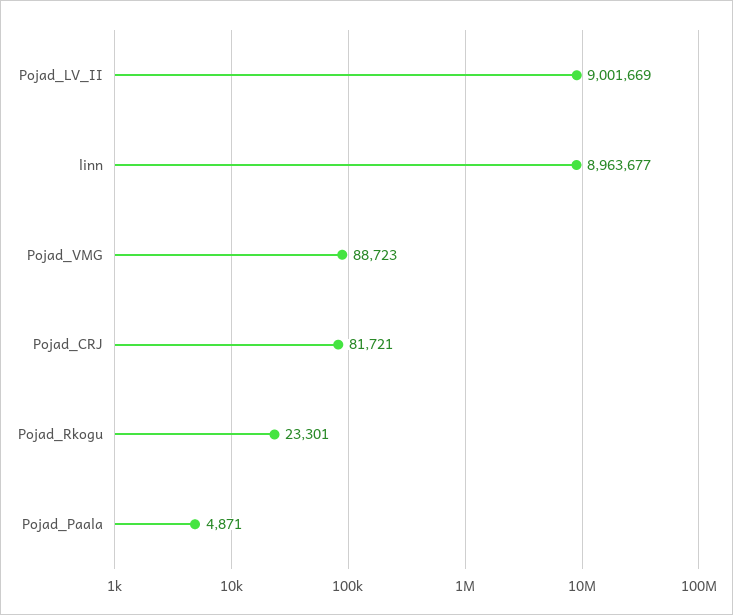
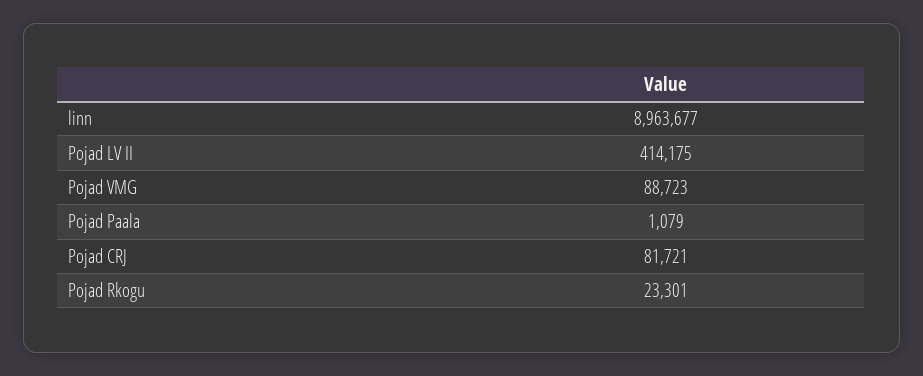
  {
-   "Pojad_LV_II": 9001669,
+   "Pojad_LV_II": 414175,
    "linn": 8963677,
    "Pojad_VMG": 88723,
    "Pojad_CRJ": 81721,
    "Pojad_Rkogu": 23301,
-   "Pojad_Paala": 4871
+   "Pojad_Paala": 1079
  }

